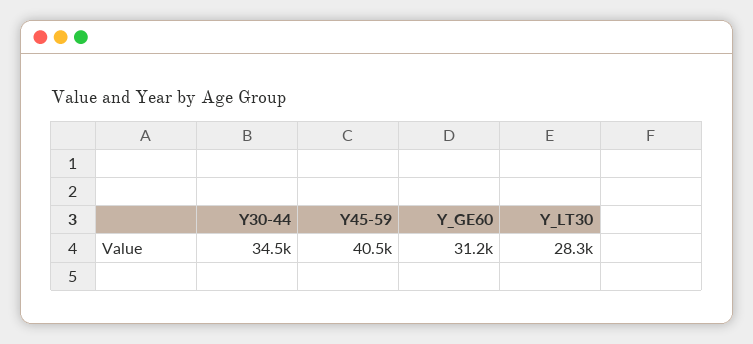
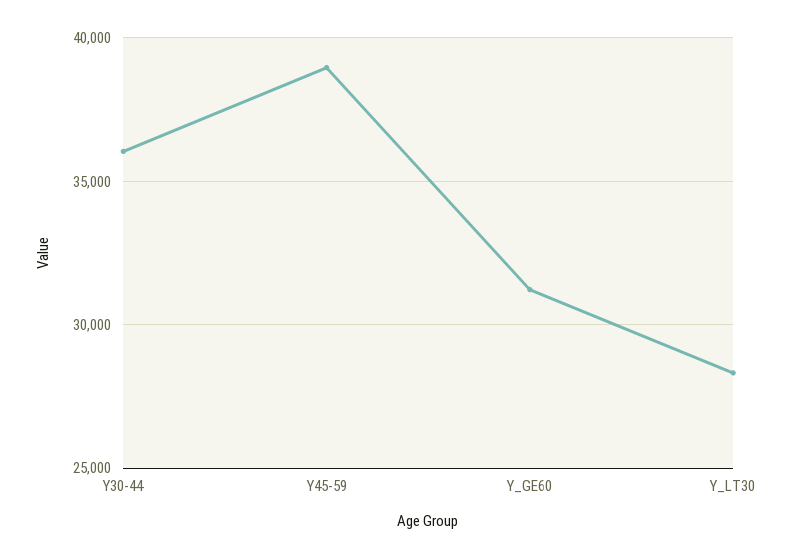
  {
-   "Y30-44": 34500,
+   "Y30-44": 36000,
-   "Y45-59": 40500,
+   "Y45-59": 39000,
    "Y_GE60": 31200,
    "Y_LT30": 28300
  }

